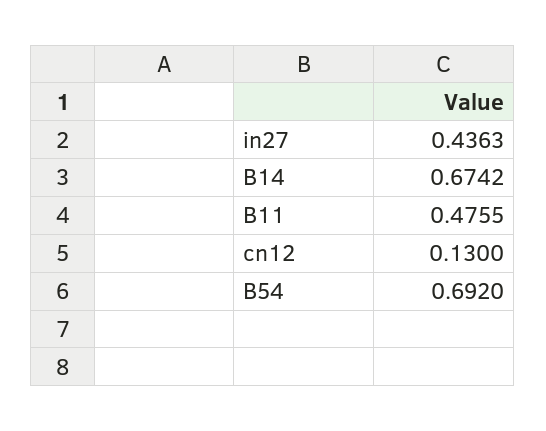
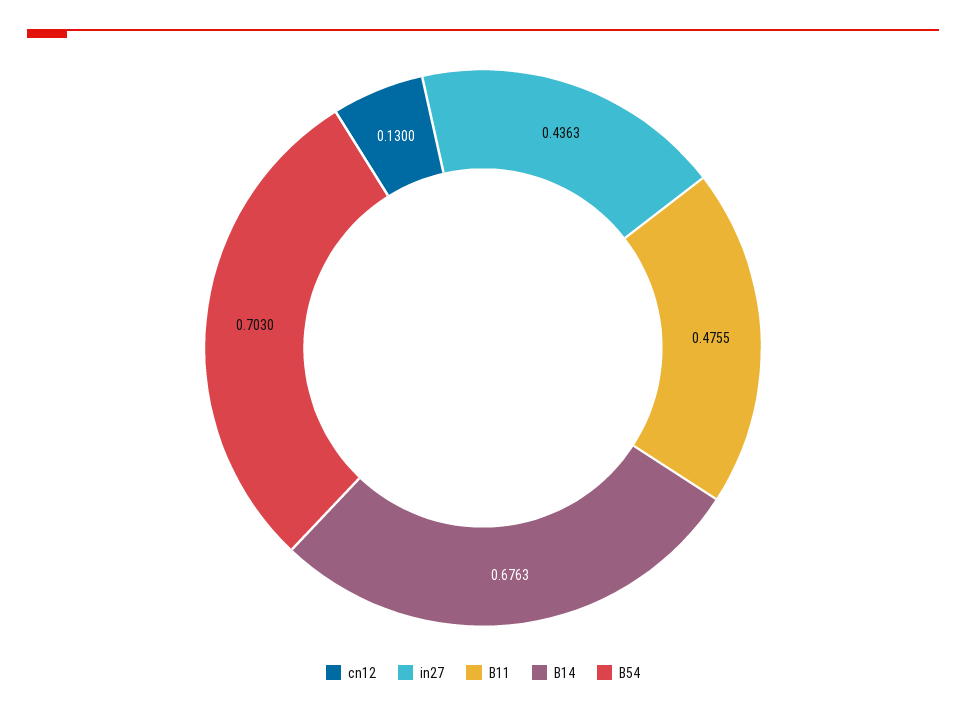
  {
    "in27": 0.4363,
-   "B14": 0.6742,
+   "B14": 0.6763,
    "B11": 0.4755,
    "cn12": 0.13,
-   "B54": 0.692
+   "B54": 0.703
  }

